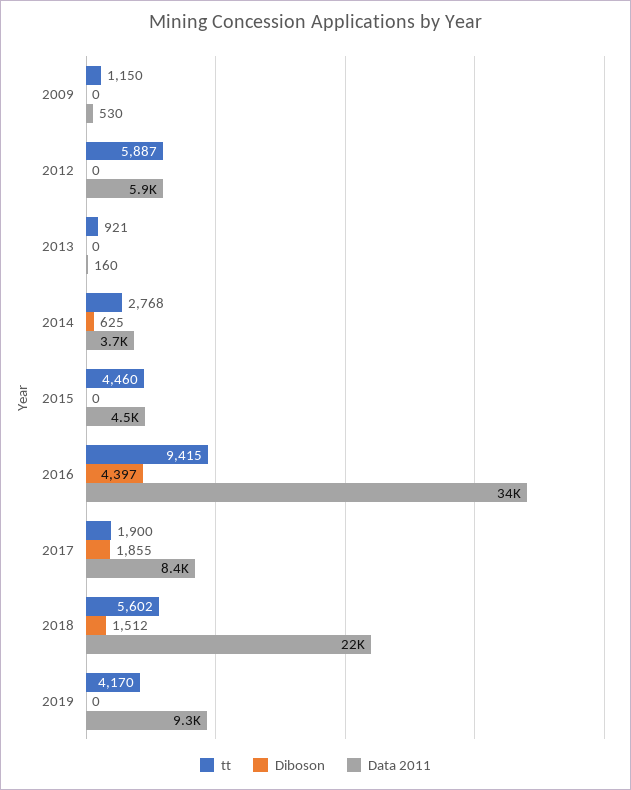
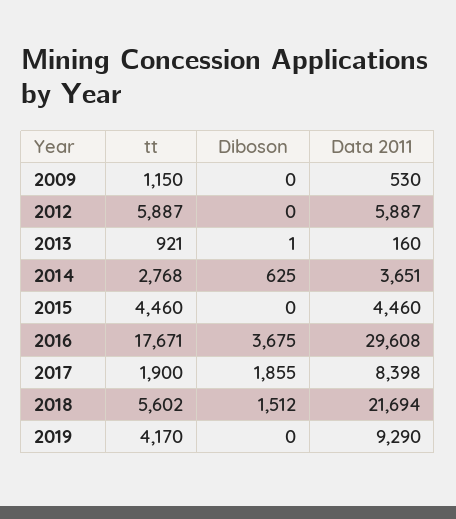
  {
    "tt": {
      "2009": 1150,
      "2012": 5887,
      "2013": 921,
      "2014": 2768,
      "2015": 4460,
-     "2016": 9415,
+     "2016": 17671,
      "2017": 1900,
      "2018": 5602,
      "2019": 4170
    },
    "Diboson": {
      "2009": 0,
      "2012": 0,
-     "2013": 0,
+     "2013": 1,
      "2014": 625,
      "2015": 0,
-     "2016": 4397,
+     "2016": 3675,
      "2017": 1855,
      "2018": 1512,
      "2019": 0
    },
    "Data 2011": {
      "2009": 530,
      "2012": 5887,
      "2013": 160,
      "2014": 3651,
      "2015": 4460,
-     "2016": 34000,
+     "2016": 29608,
      "2017": 8398,
      "2018": 21694,
      "2019": 9290
    }
  }

